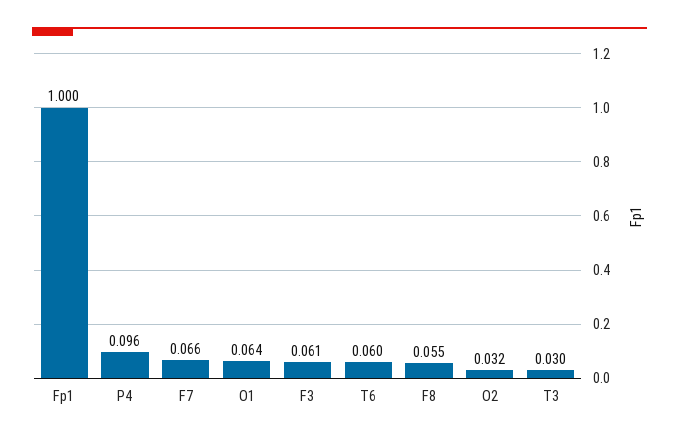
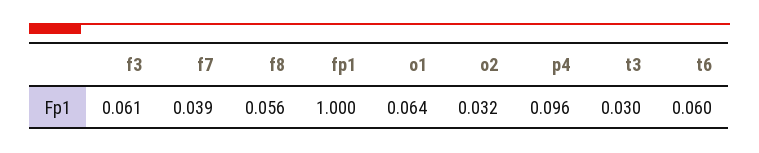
  {
    "Fp1": 1,
    "P4": 0.096,
-   "F7": 0.066,
+   "F7": 0.039,
    "O1": 0.064,
    "F3": 0.061,
    "T6": 0.06,
-   "F8": 0.055,
+   "F8": 0.056,
    "O2": 0.032,
    "T3": 0.03
  }

